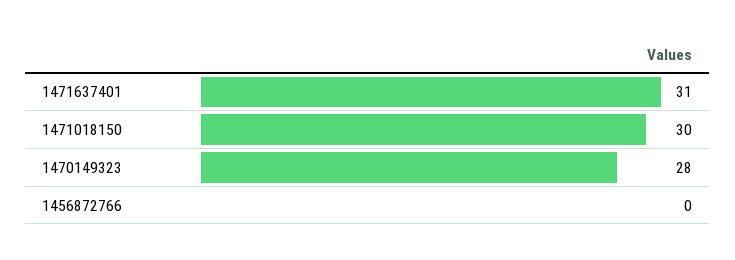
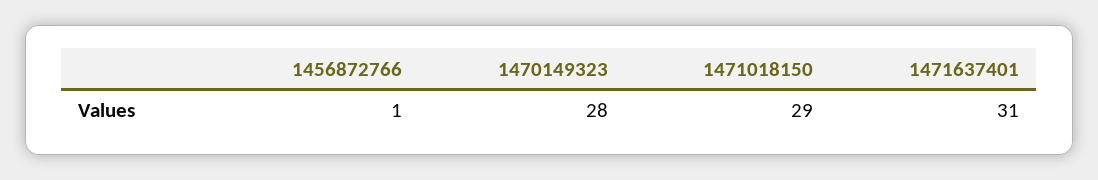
  {
    "1471637401": 31,
-   "1471018150": 30,
+   "1471018150": 29,
    "1470149323": 28,
-   "1456872766": 0
+   "1456872766": 1
  }

